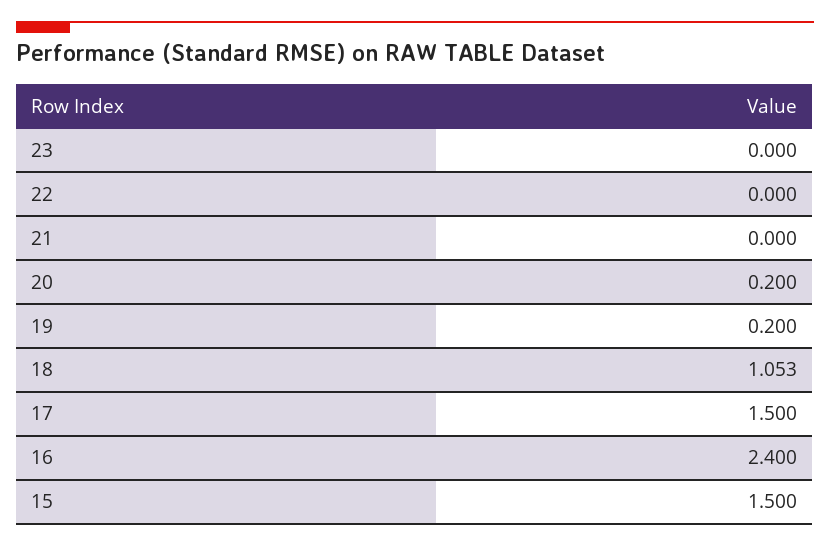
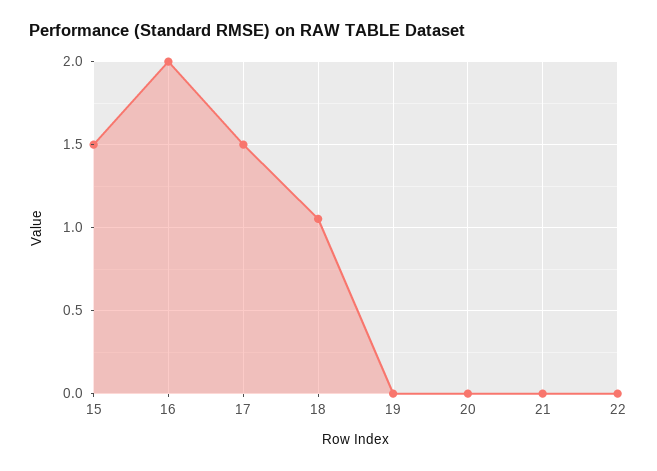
  {
-   "23": 0,
    "22": 0,
    "21": 0,
-   "20": 0.2,
+   "20": 0,
-   "19": 0.2,
+   "19": 0,
    "18": 1.053,
    "17": 1.5,
-   "16": 2.4,
+   "16": 2,
    "15": 1.5
  }

